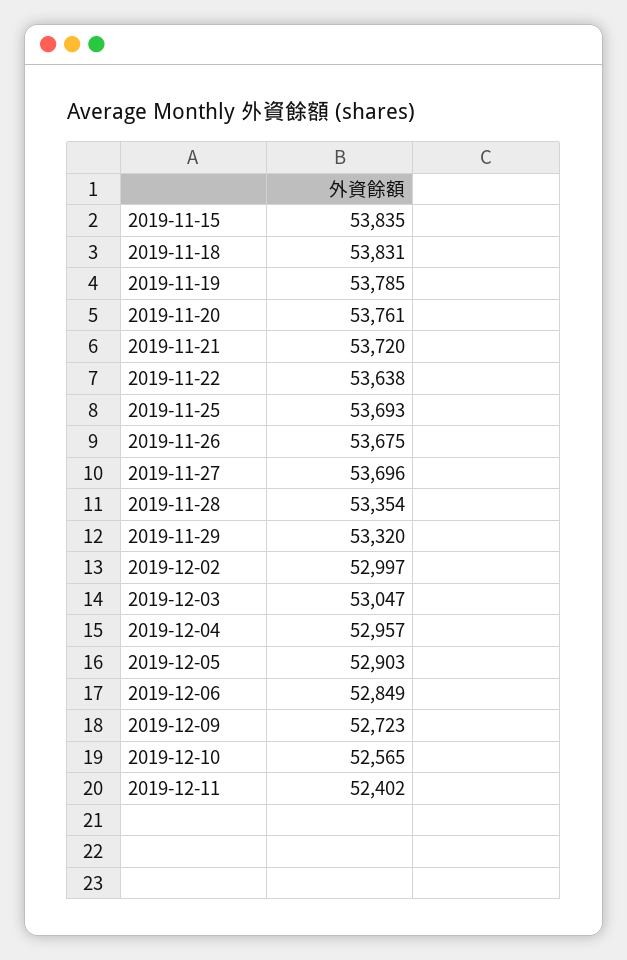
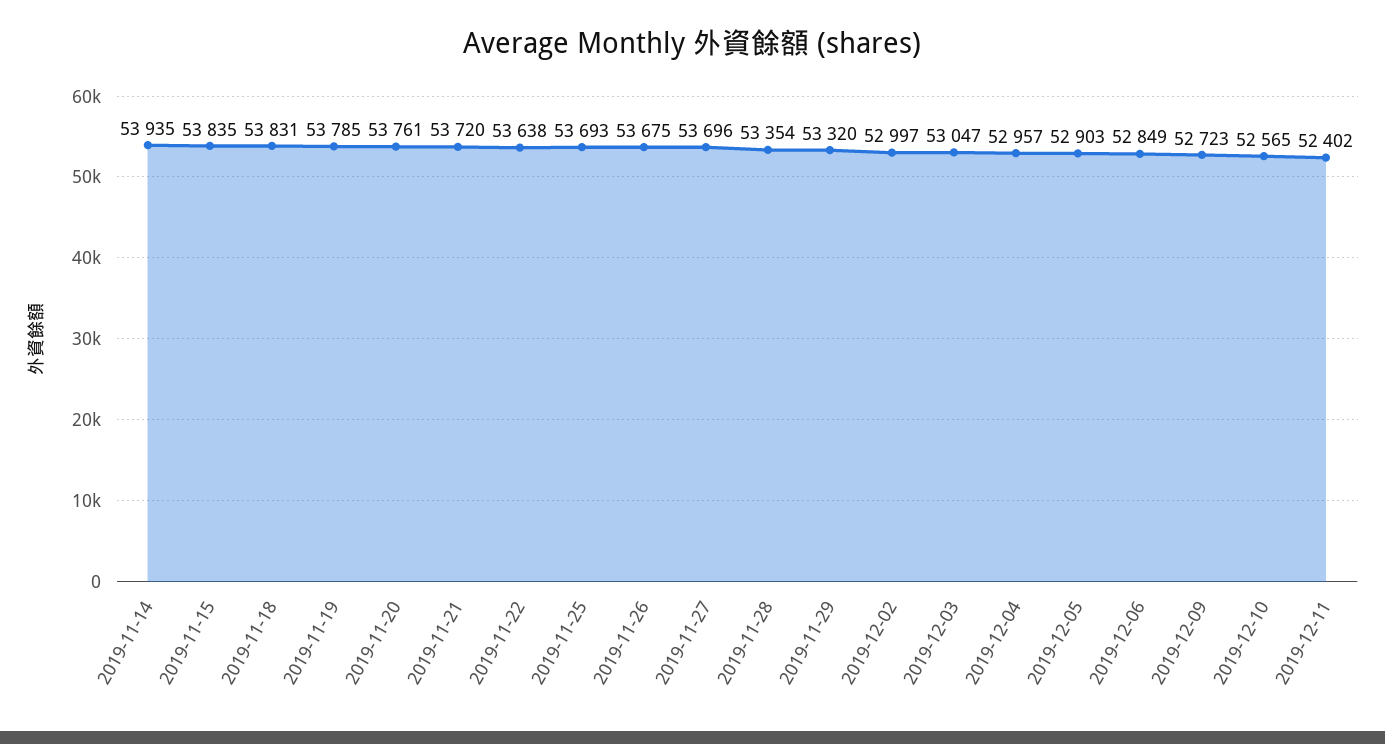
  {
    "2019-11-15": 53835,
    "2019-11-18": 53831,
    "2019-11-19": 53785,
    "2019-11-20": 53761,
    "2019-11-21": 53720,
    "2019-11-22": 53638,
    "2019-11-25": 53693,
    "2019-11-26": 53675,
    "2019-11-27": 53696,
    "2019-11-28": 53354,
    "2019-11-29": 53320,
    "2019-12-02": 52997,
    "2019-12-03": 53047,
    "2019-12-04": 52957,
    "2019-12-05": 52903,
    "2019-12-06": 52849,
    "2019-12-09": 52723,
    "2019-12-10": 52565,
-   "2019-12-11": 52402
+   "2019-12-11": 52402,
+   "2019-11-14": 53935
  }

